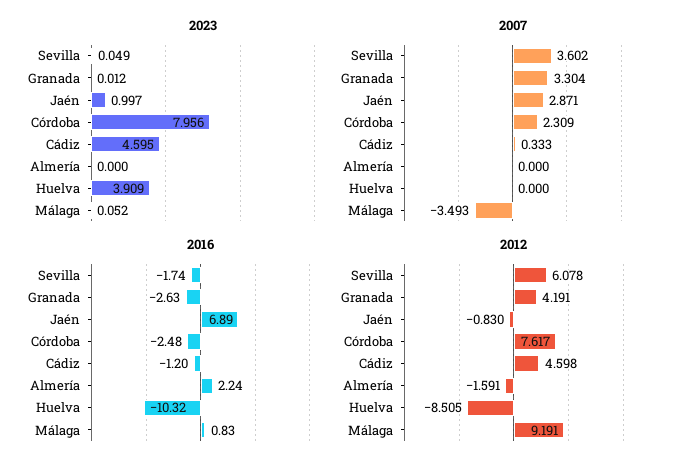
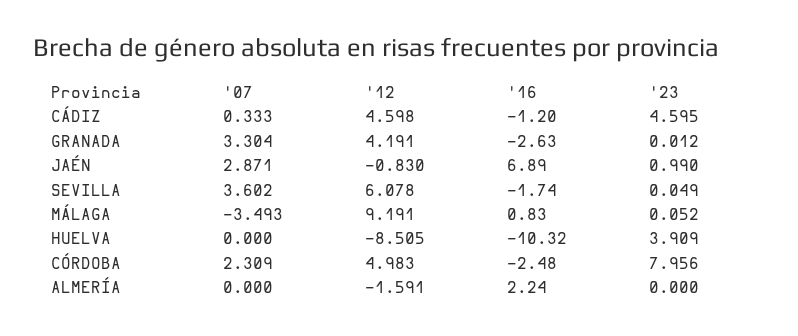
  {
    "2023": {
      "Sevilla": 0.049,
      "Granada": 0.012,
-     "Jaén": 0.997,
+     "Jaén": 0.99,
      "Córdoba": 7.956,
      "Cádiz": 4.595,
      "Almería": 0,
      "Huelva": 3.909,
      "Málaga": 0.052
    },
    "2007": {
      "Sevilla": 3.602,
      "Granada": 3.304,
      "Jaén": 2.871,
      "Córdoba": 2.309,
      "Cádiz": 0.333,
      "Almería": 0,
      "Huelva": 0,
      "Málaga": -3.493
    },
    "2016": {
      "Sevilla": -1.74,
      "Granada": -2.63,
      "Jaén": 6.89,
      "Córdoba": -2.48,
      "Cádiz": -1.2,
      "Almería": 2.24,
      "Huelva": -10.32,
      "Málaga": 0.83
    },
    "2012": {
      "Sevilla": 6.078,
      "Granada": 4.191,
      "Jaén": -0.83,
-     "Córdoba": 7.617,
+     "Córdoba": 4.983,
      "Cádiz": 4.598,
      "Almería": -1.591,
      "Huelva": -8.505,
      "Málaga": 9.191
    }
  }

